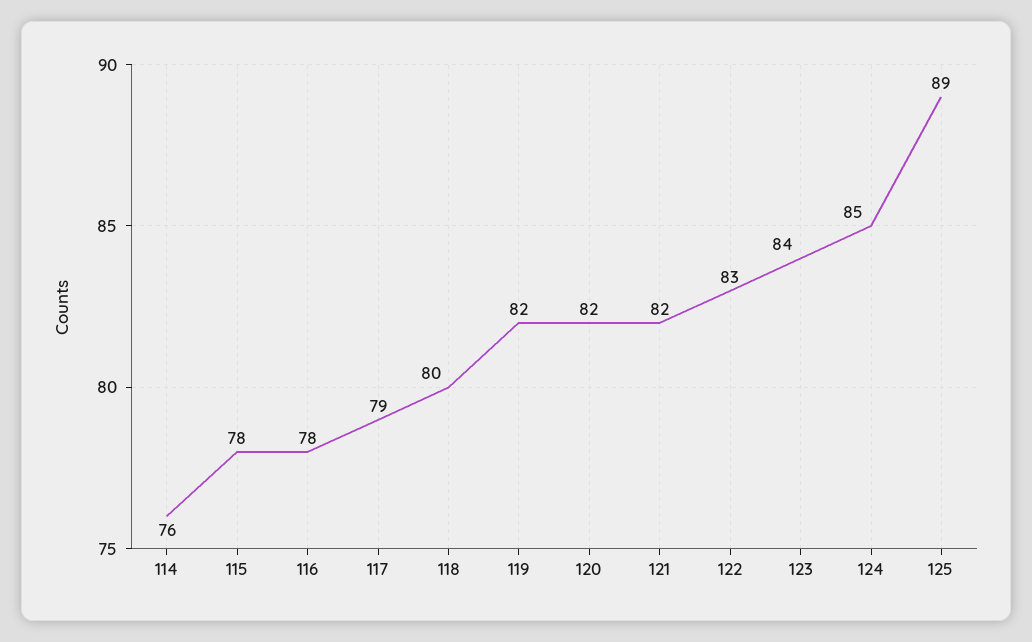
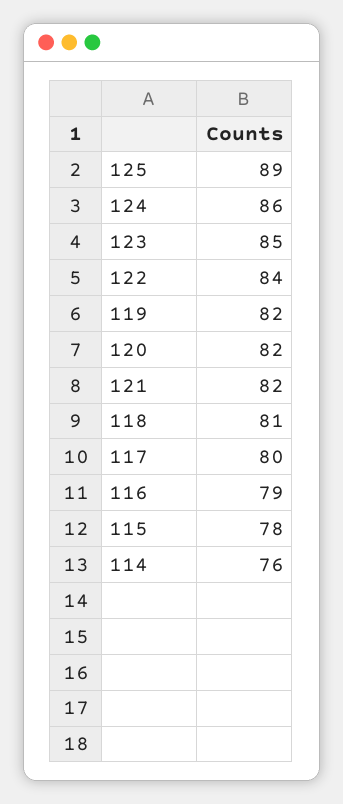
  {
    "114": 76,
    "115": 78,
-   "116": 78,
+   "116": 79,
-   "117": 79,
+   "117": 80,
-   "118": 80,
+   "118": 81,
    "119": 82,
    "120": 82,
    "121": 82,
-   "122": 83,
+   "122": 84,
-   "123": 84,
+   "123": 85,
-   "124": 85,
+   "124": 86,
    "125": 89
  }

